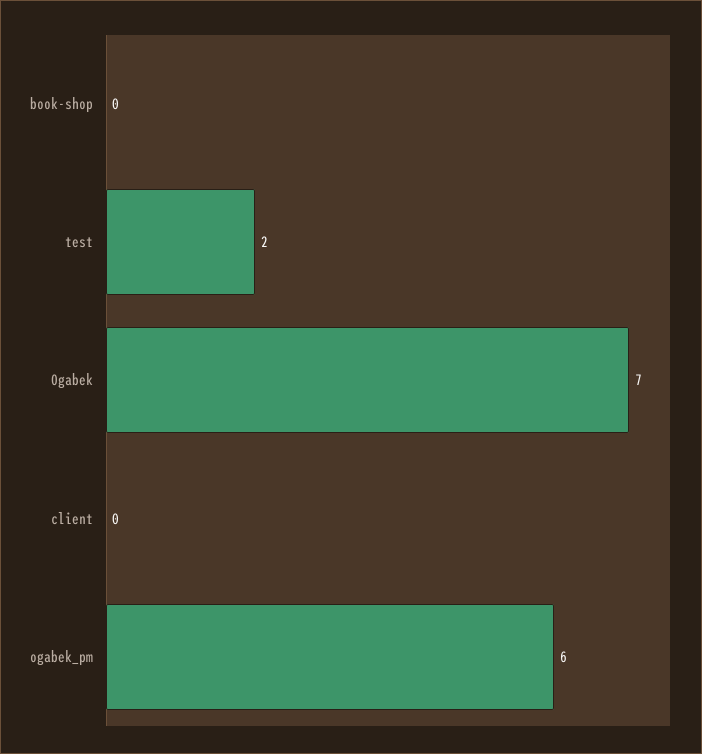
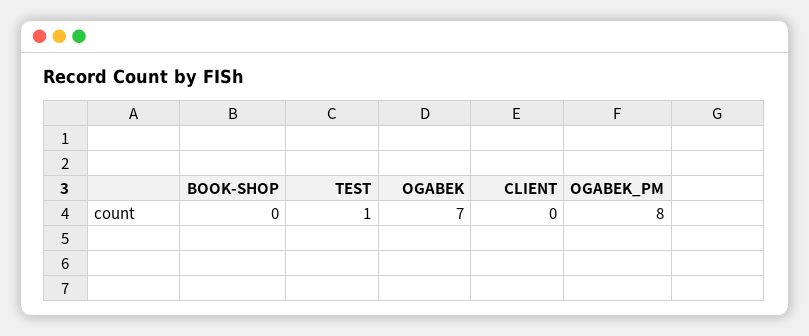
  {
    "book-shop": 0,
-   "test": 2,
+   "test": 1,
    "Ogabek": 7,
    "client": 0,
-   "ogabek_pm": 6
+   "ogabek_pm": 8
  }

